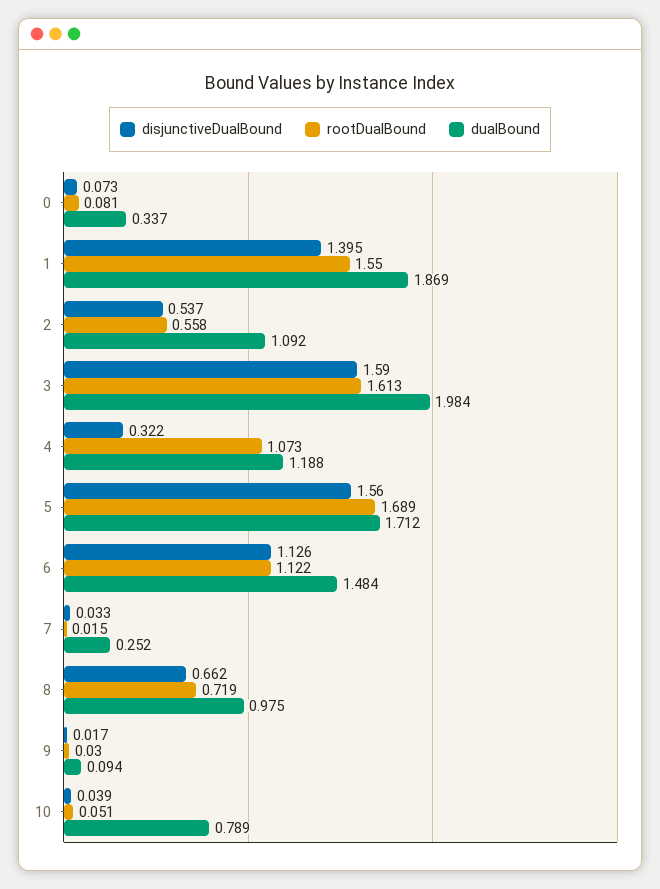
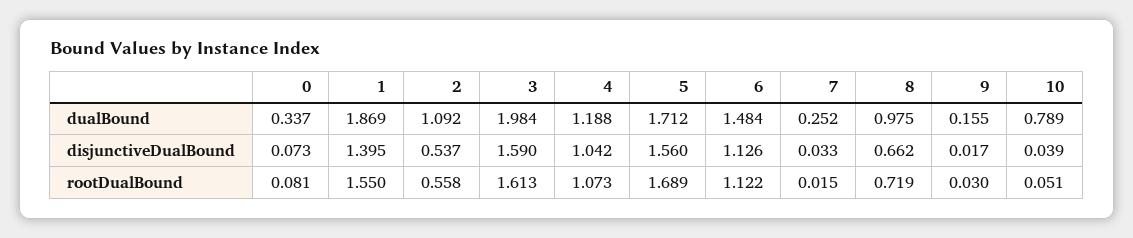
  {
    "disjunctiveDualBound": {
      "0": 0.073,
      "1": 1.395,
      "2": 0.537,
      "3": 1.59,
-     "4": 0.322,
+     "4": 1.042,
      "5": 1.56,
      "6": 1.126,
      "7": 0.033,
      "8": 0.662,
      "9": 0.017,
      "10": 0.039
    },
    "rootDualBound": {
      "0": 0.081,
      "1": 1.55,
      "2": 0.558,
      "3": 1.613,
      "4": 1.073,
      "5": 1.689,
      "6": 1.122,
      "7": 0.015,
      "8": 0.719,
      "9": 0.03,
      "10": 0.051
    },
    "dualBound": {
      "0": 0.337,
      "1": 1.869,
      "2": 1.092,
      "3": 1.984,
      "4": 1.188,
      "5": 1.712,
      "6": 1.484,
      "7": 0.252,
      "8": 0.975,
-     "9": 0.094,
+     "9": 0.155,
      "10": 0.789
    }
  }

